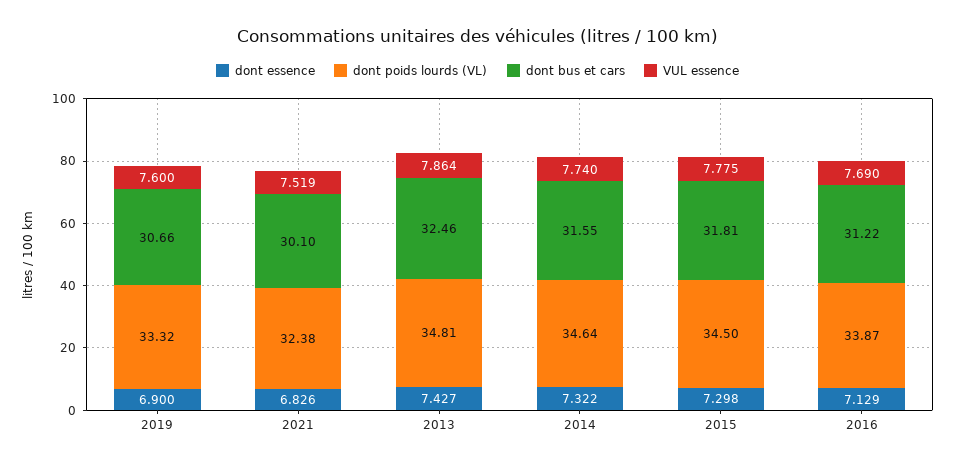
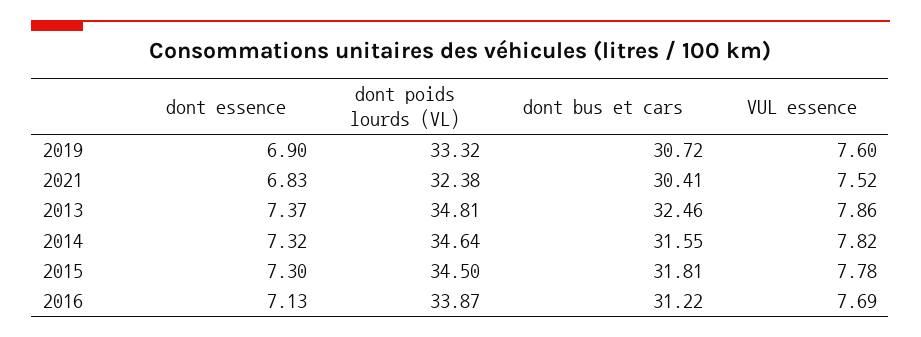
  {
    "dont essence": {
      "2019": 6.9,
      "2021": 6.826,
-     "2013": 7.427,
+     "2013": 7.37,
      "2014": 7.322,
      "2015": 7.298,
      "2016": 7.129
    },
    "dont poids lourds (VL)": {
      "2019": 33.32,
      "2021": 32.38,
      "2013": 34.81,
      "2014": 34.64,
      "2015": 34.5,
      "2016": 33.87
    },
    "dont bus et cars": {
-     "2019": 30.66,
+     "2019": 30.72,
-     "2021": 30.1,
+     "2021": 30.41,
      "2013": 32.46,
      "2014": 31.55,
      "2015": 31.81,
      "2016": 31.22
    },
    "VUL essence": {
      "2019": 7.6,
      "2021": 7.519,
      "2013": 7.864,
-     "2014": 7.74,
+     "2014": 7.82,
      "2015": 7.775,
      "2016": 7.69
    }
  }

